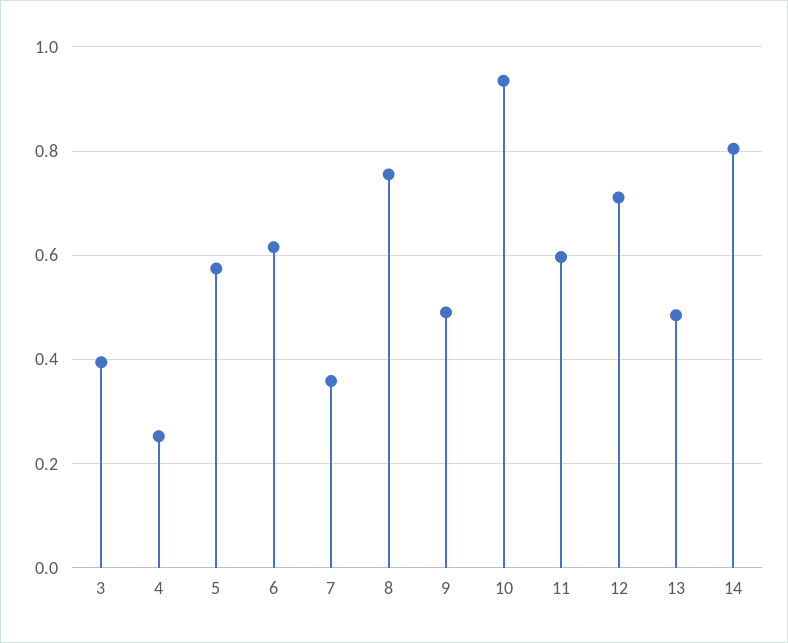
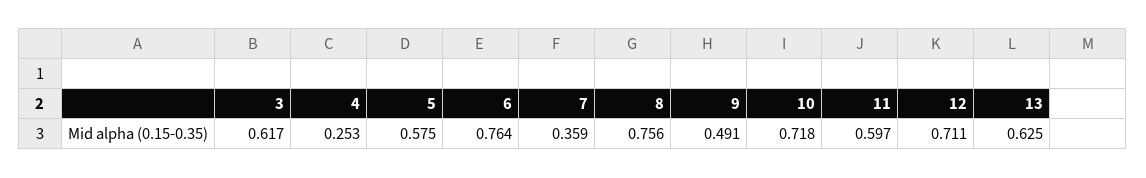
  {
-   "3": 0.4,
+   "3": 0.617,
    "4": 0.253,
    "5": 0.575,
-   "6": 0.62,
+   "6": 0.764,
    "7": 0.359,
    "8": 0.756,
    "9": 0.491,
-   "10": 0.94,
+   "10": 0.718,
    "11": 0.597,
    "12": 0.711,
-   "13": 0.48,
+   "13": 0.625
-   "14": 0.8
  }

